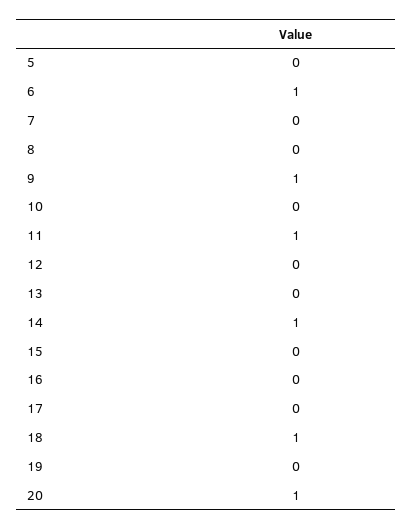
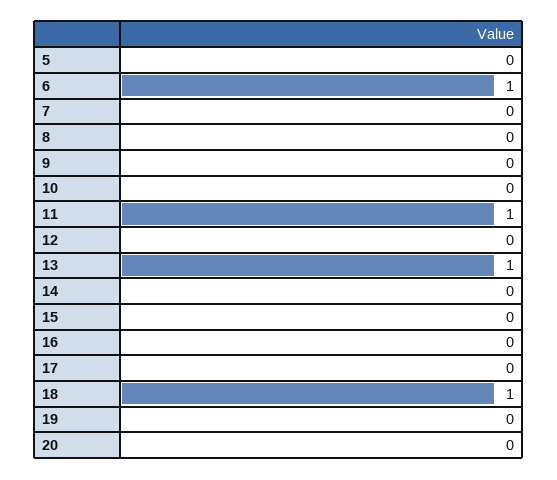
  {
    "5": 0,
    "6": 1,
    "7": 0,
    "8": 0,
-   "9": 1,
+   "9": 0,
    "10": 0,
    "11": 1,
    "12": 0,
-   "13": 0,
+   "13": 1,
-   "14": 1,
+   "14": 0,
    "15": 0,
    "16": 0,
    "17": 0,
    "18": 1,
    "19": 0,
-   "20": 1
+   "20": 0
  }

